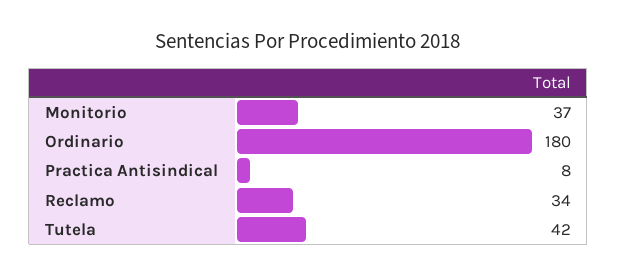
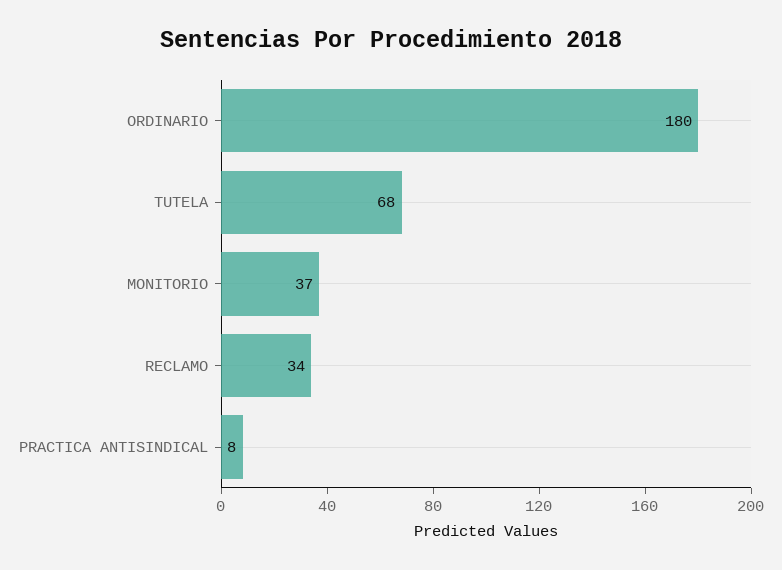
  {
    "Monitorio": 37,
    "Ordinario": 180,
    "Practica Antisindical": 8,
    "Reclamo": 34,
-   "Tutela": 42
+   "Tutela": 68
  }

